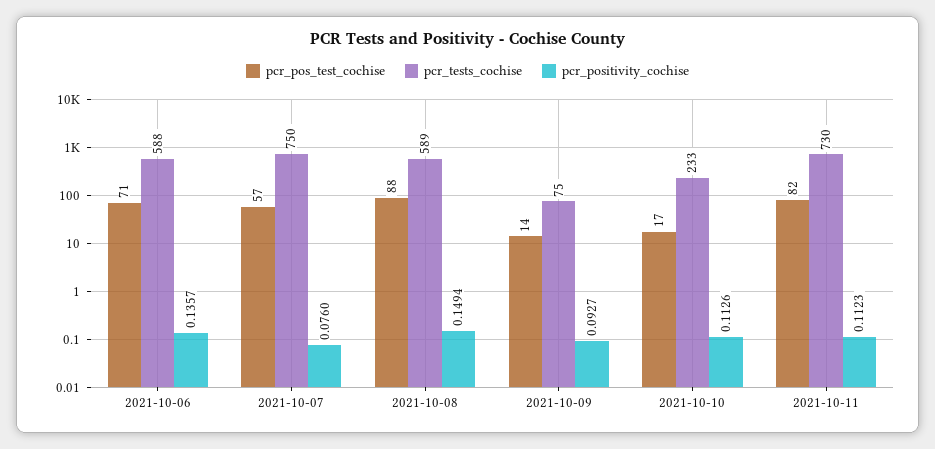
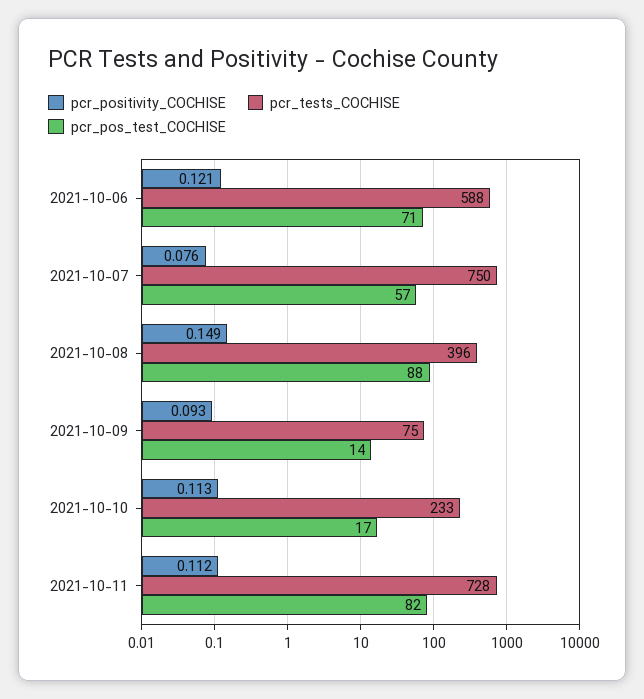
  {
    "pcr_pos_test_cochise": {
      "2021-10-06": 71,
      "2021-10-07": 57,
      "2021-10-08": 88,
      "2021-10-09": 14,
      "2021-10-10": 17,
      "2021-10-11": 82
    },
    "pcr_tests_cochise": {
      "2021-10-06": 588,
      "2021-10-07": 750,
-     "2021-10-08": 589,
+     "2021-10-08": 396,
      "2021-10-09": 75,
      "2021-10-10": 233,
-     "2021-10-11": 730
+     "2021-10-11": 728
    },
    "pcr_positivity_cochise": {
-     "2021-10-06": 0.1357,
+     "2021-10-06": 0.121,
      "2021-10-07": 0.076,
      "2021-10-08": 0.1494,
      "2021-10-09": 0.0927,
      "2021-10-10": 0.1126,
      "2021-10-11": 0.1123
    }
  }

